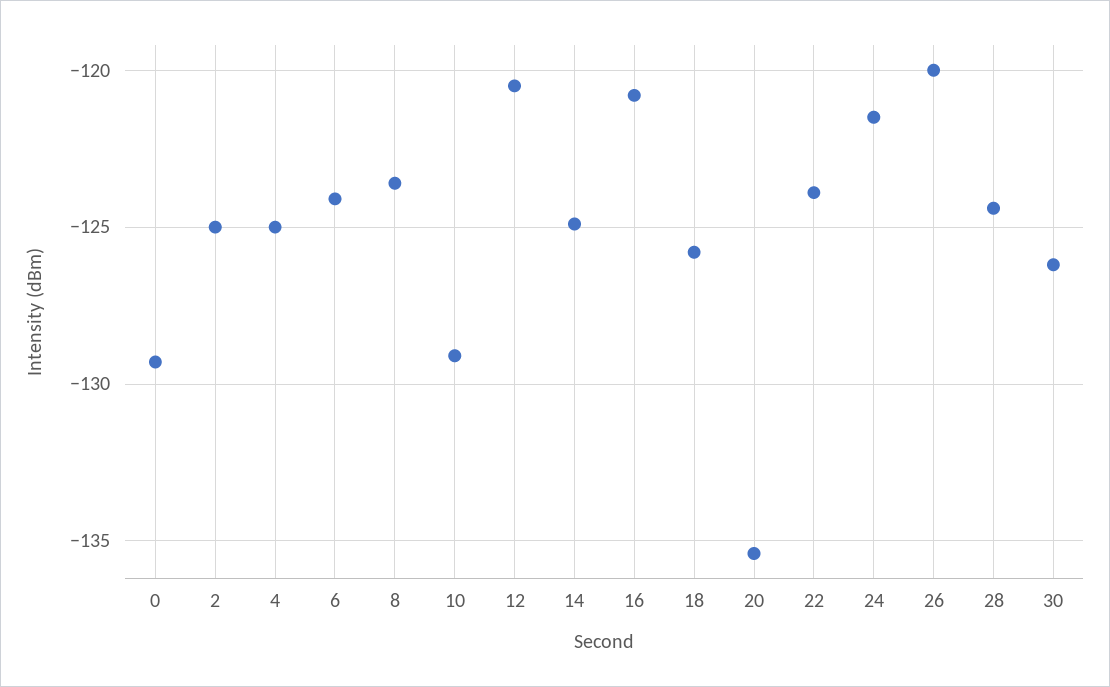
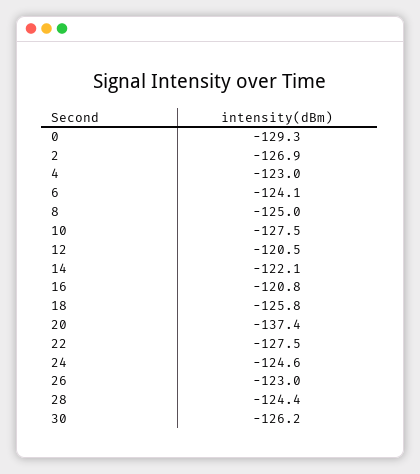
  {
    "0": -129.3,
-   "2": -125,
+   "2": -126.9,
-   "4": -125,
+   "4": -123,
    "6": -124.1,
-   "8": -123.5,
+   "8": -125,
-   "10": -129,
+   "10": -127.5,
    "12": -120.5,
-   "14": -125,
+   "14": -122.1,
    "16": -120.8,
    "18": -125.8,
-   "20": -135.5,
+   "20": -137.4,
-   "22": -124,
+   "22": -127.5,
-   "24": -121.5,
+   "24": -124.6,
-   "26": -120,
+   "26": -123,
    "28": -124.4,
    "30": -126.2
  }

